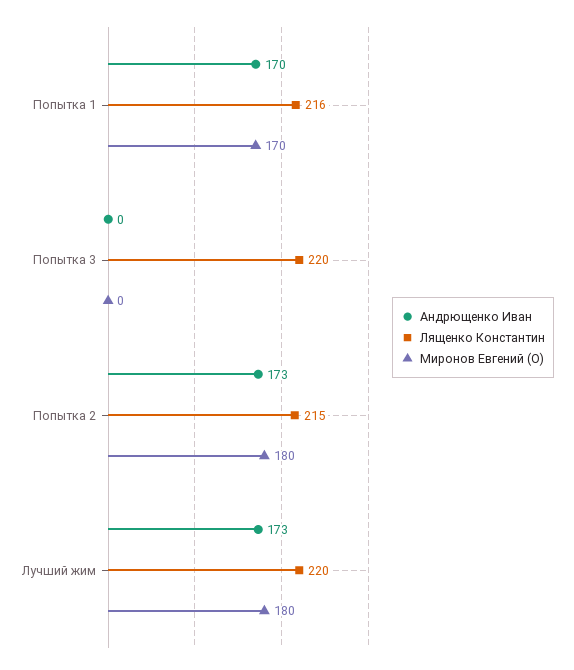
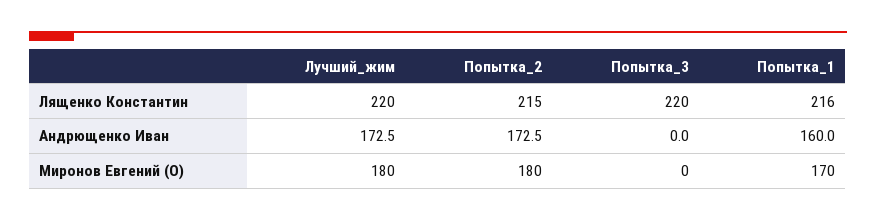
  {
    "Андрющенко Иван": {
-     "Попытка 1": 170,
+     "Попытка 1": 160,
      "Попытка 3": 0,
      "Попытка 2": 172.5,
      "Лучший жим": 172.5
    },
    "Лященко Константин": {
      "Попытка 1": 216,
      "Попытка 3": 220,
      "Попытка 2": 215,
      "Лучший жим": 220
    },
    "Миронов Евгений (O)": {
      "Попытка 1": 170,
      "Попытка 3": 0,
      "Попытка 2": 180,
      "Лучший жим": 180
    }
  }

